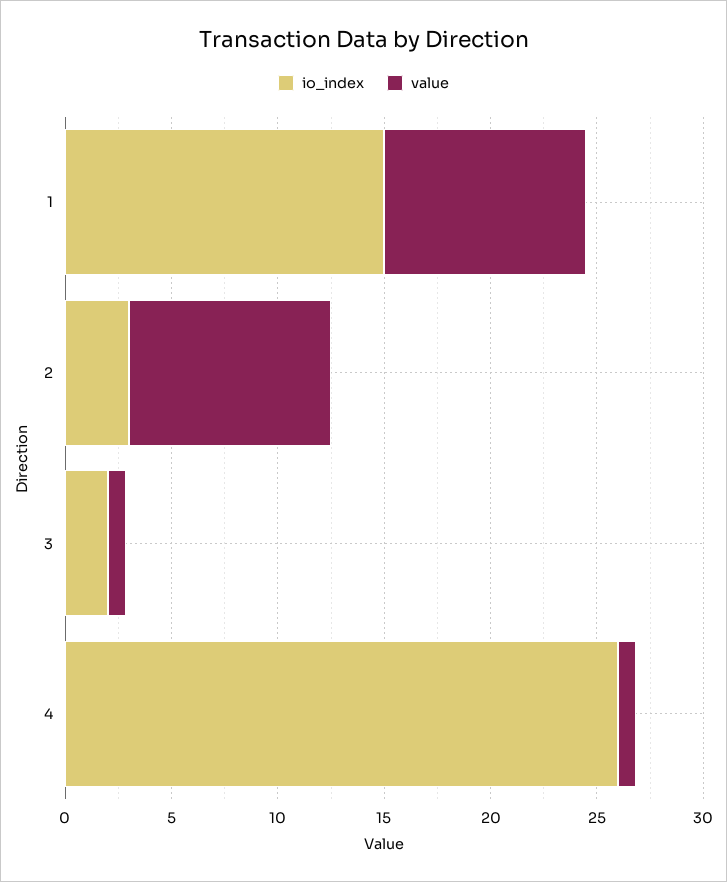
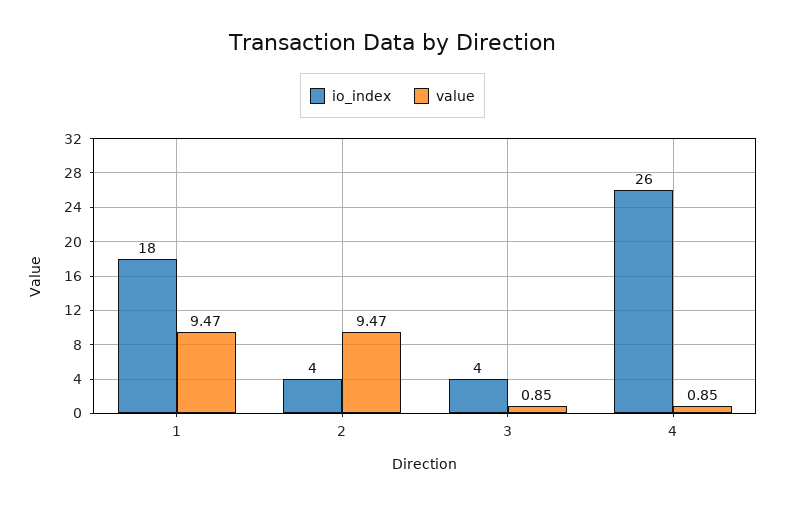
  {
    "io_index": {
-     "1": 15,
+     "1": 18,
-     "2": 3,
+     "2": 4,
-     "3": 2,
+     "3": 4,
      "4": 26
    },
    "value": {
      "1": 9.47,
      "2": 9.47,
      "3": 0.85,
      "4": 0.85
    }
  }

